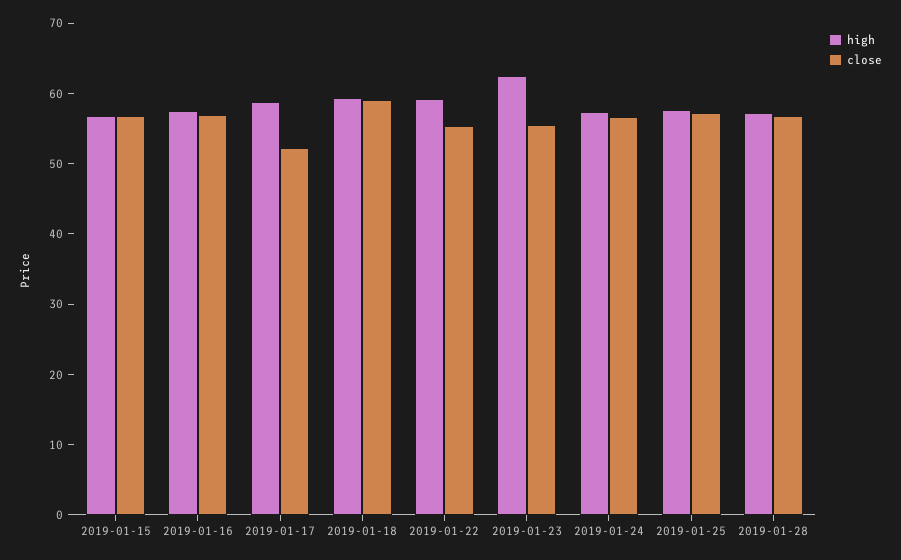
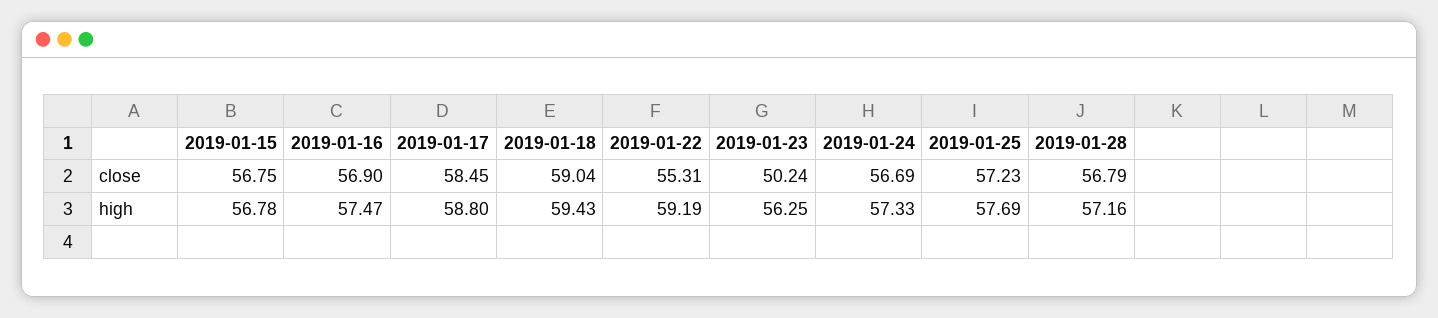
  {
    "high": {
      "2019-01-15": 56.78,
      "2019-01-16": 57.47,
      "2019-01-17": 58.8,
      "2019-01-18": 59.43,
      "2019-01-22": 59.19,
-     "2019-01-23": 62,
+     "2019-01-23": 56.25,
      "2019-01-24": 57.33,
      "2019-01-25": 57.69,
      "2019-01-28": 57.16
    },
    "close": {
      "2019-01-15": 56.75,
      "2019-01-16": 56.9,
-     "2019-01-17": 52,
+     "2019-01-17": 58.45,
      "2019-01-18": 59.04,
      "2019-01-22": 55.31,
-     "2019-01-23": 56,
+     "2019-01-23": 50.24,
      "2019-01-24": 56.69,
      "2019-01-25": 57.23,
      "2019-01-28": 56.79
    }
  }

